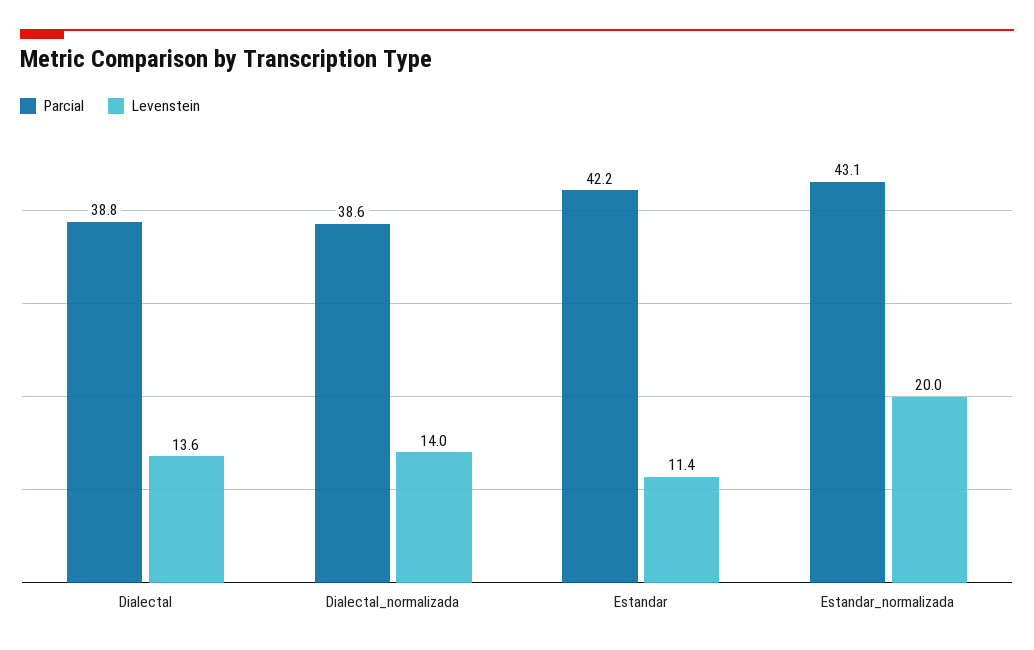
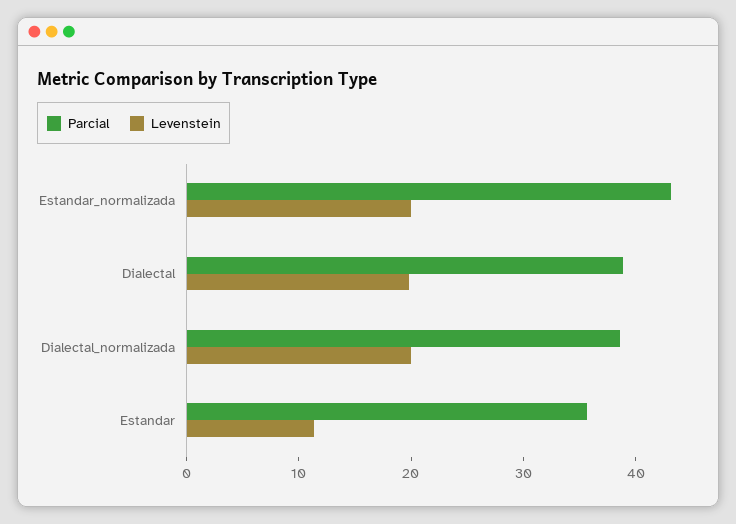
  {
    "Parcial": {
      "Dialectal": 38.8,
      "Dialectal_normalizada": 38.6,
-     "Estandar": 42.2,
+     "Estandar": 36,
      "Estandar_normalizada": 43.1
    },
    "Levenstein": {
-     "Dialectal": 13.6,
+     "Dialectal": 20,
-     "Dialectal_normalizada": 14,
+     "Dialectal_normalizada": 20,
      "Estandar": 11.4,
      "Estandar_normalizada": 20
    }
  }

